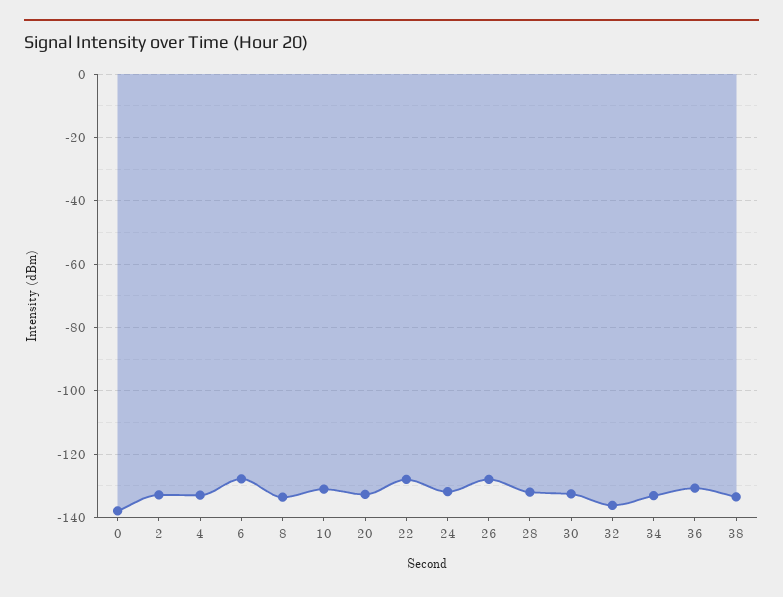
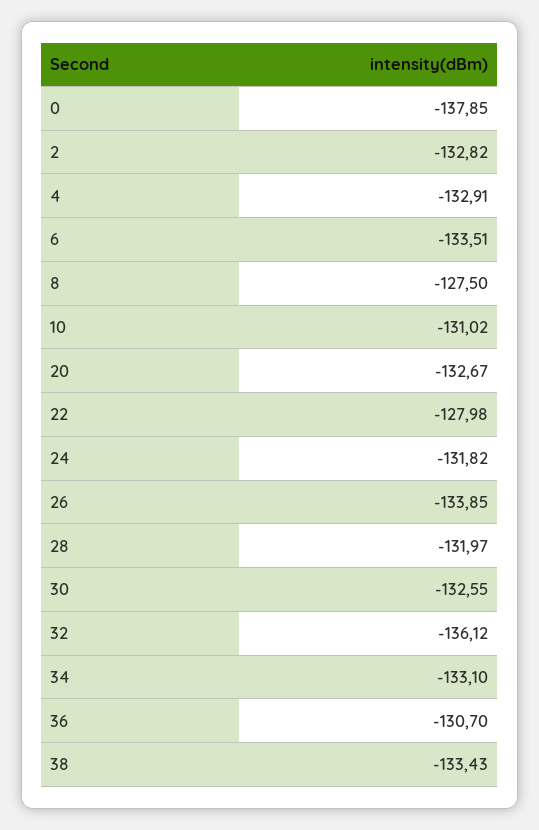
  {
    "0": -137.85,
    "2": -132.82,
    "4": -132.91,
-   "6": -128,
+   "6": -133.51,
-   "8": -134,
+   "8": -127.5,
    "10": -131.02,
    "20": -132.67,
    "22": -127.98,
    "24": -131.82,
-   "26": -128,
+   "26": -133.85,
    "28": -131.97,
    "30": -132.55,
    "32": -136.12,
    "34": -133.1,
    "36": -130.7,
    "38": -133.43
  }

